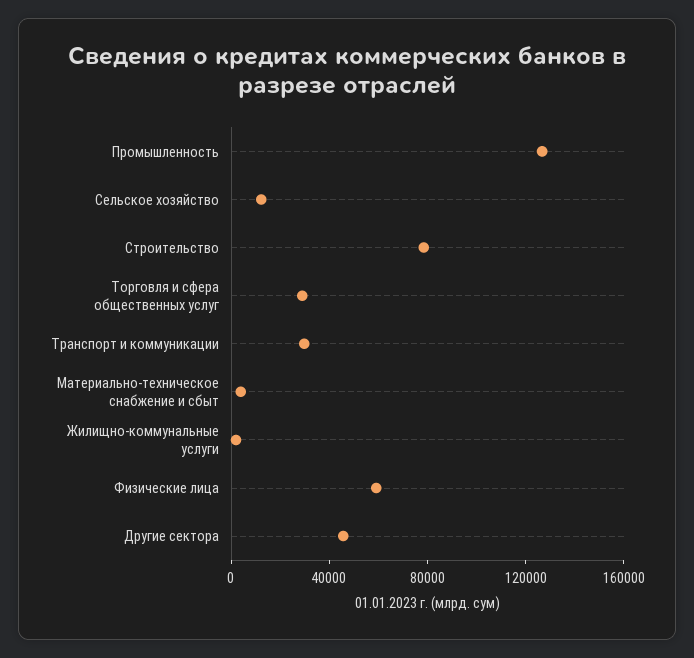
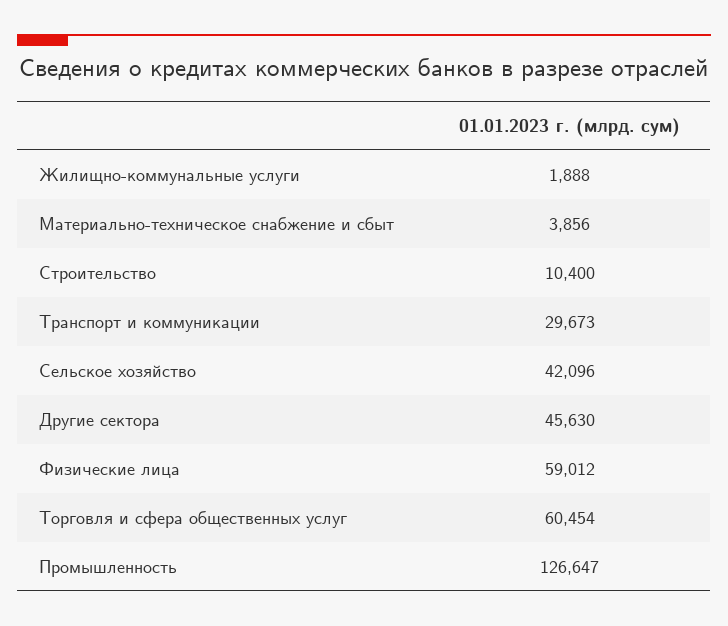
  {
    "Промышленность": 126647,
-   "Сельское хозяйство": 10000,
+   "Сельское хозяйство": 42096,
-   "Строительство": 80000,
+   "Строительство": 10400,
-   "Торговля и сфера общественных услуг": 30000,
+   "Торговля и сфера общественных услуг": 60454,
    "Транспорт и коммуникации": 29673,
    "Материально-техническое снабжение и сбыт": 3856,
    "Жилищно-коммунальные услуги": 1888,
    "Физические лица": 59012,
    "Другие сектора": 45630
  }

